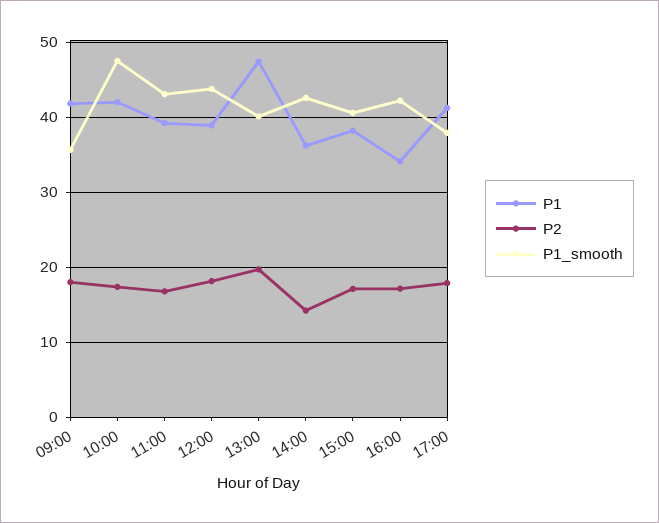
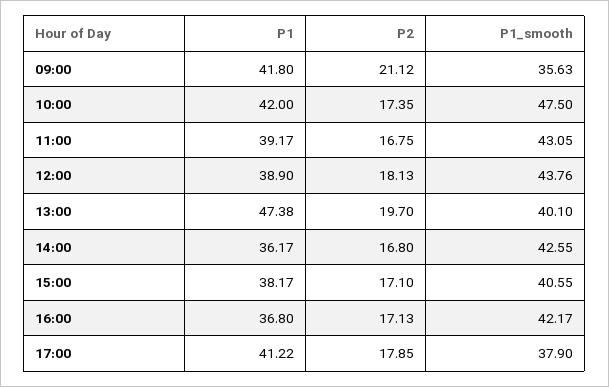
  {
    "P1": {
      "09:00": 41.8,
      "10:00": 42,
      "11:00": 39.17,
      "12:00": 38.9,
      "13:00": 47.38,
      "14:00": 36.17,
      "15:00": 38.17,
-     "16:00": 34,
+     "16:00": 36.8,
      "17:00": 41.22
    },
    "P2": {
-     "09:00": 18,
+     "09:00": 21.12,
      "10:00": 17.35,
      "11:00": 16.75,
      "12:00": 18.13,
      "13:00": 19.7,
-     "14:00": 14,
+     "14:00": 16.8,
      "15:00": 17.1,
      "16:00": 17.13,
      "17:00": 17.85
    },
    "P1_smooth": {
      "09:00": 35.63,
      "10:00": 47.5,
      "11:00": 43.05,
      "12:00": 43.76,
      "13:00": 40.1,
      "14:00": 42.55,
      "15:00": 40.55,
      "16:00": 42.17,
      "17:00": 37.9
    }
  }

